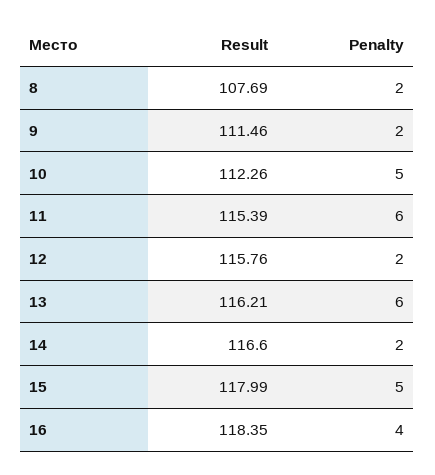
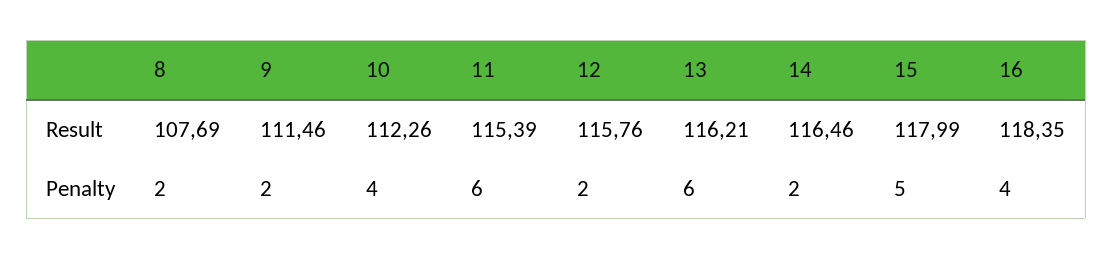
  {
    "Result": {
      "8": 107.69,
      "9": 111.46,
      "10": 112.26,
      "11": 115.39,
      "12": 115.76,
      "13": 116.21,
-     "14": 116.6,
+     "14": 116.46,
      "15": 117.99,
      "16": 118.35
    },
    "Penalty": {
      "8": 2,
      "9": 2,
-     "10": 5,
+     "10": 4,
      "11": 6,
      "12": 2,
      "13": 6,
      "14": 2,
      "15": 5,
      "16": 4
    }
  }

